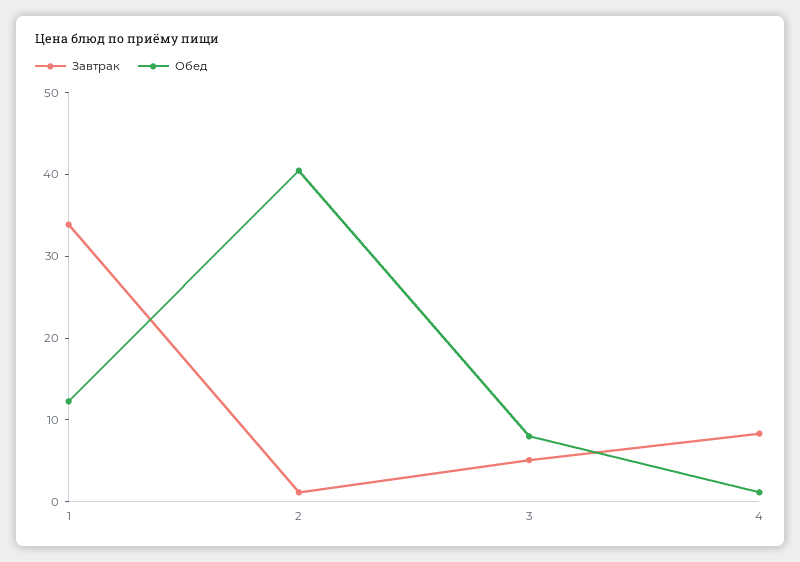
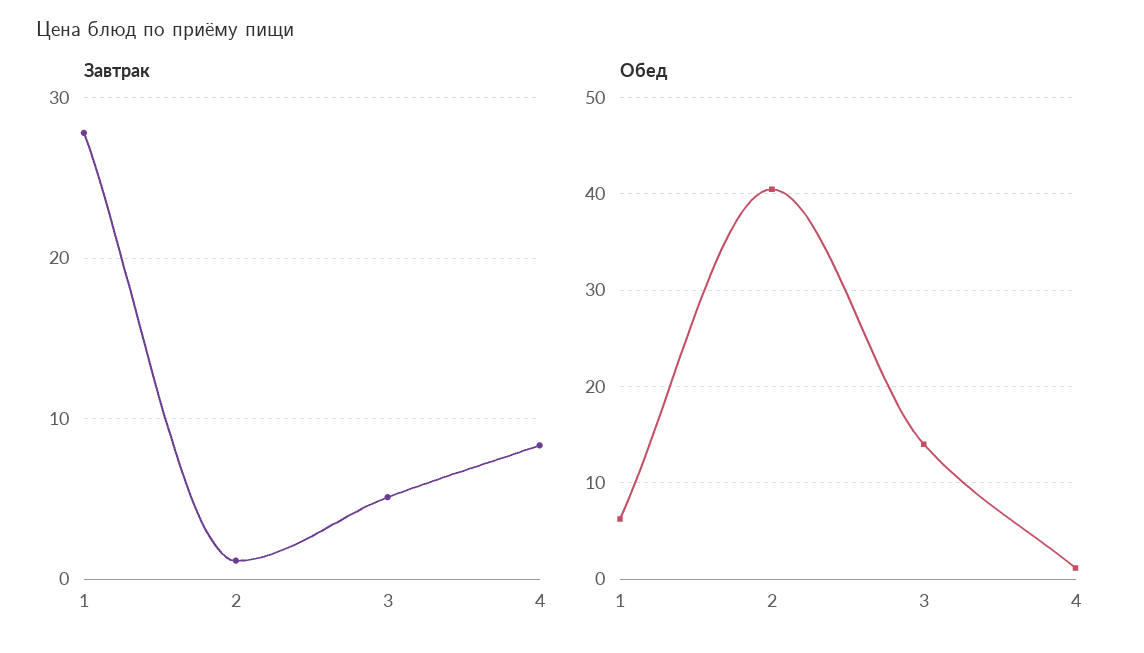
  {
    "Завтрак": {
-     "1": 34,
+     "1": 28,
      "2": 1,
      "3": 5,
      "4": 8
    },
    "Обед": {
-     "1": 12,
+     "1": 6,
      "2": 40,
-     "3": 8,
+     "3": 14,
      "4": 1
    }
  }

